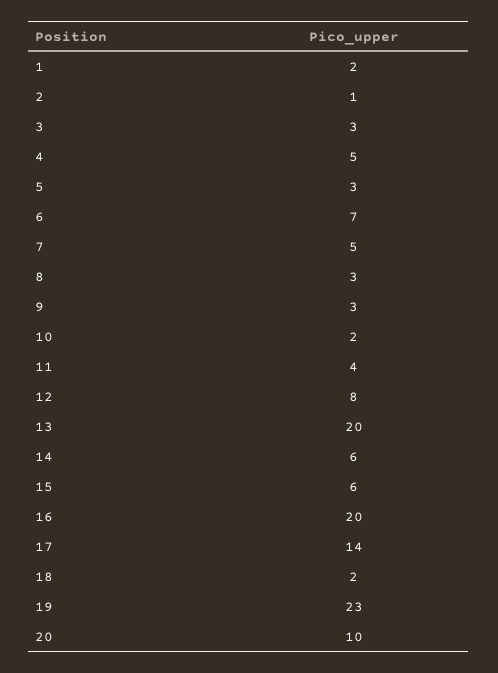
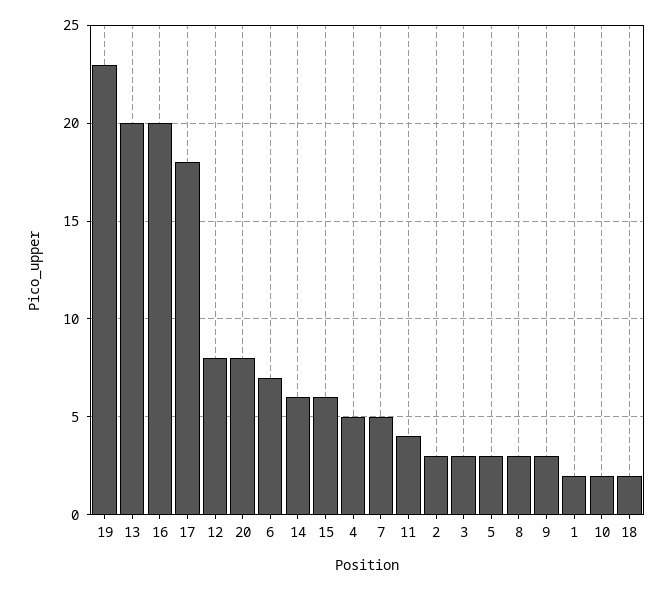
  {
    "1": 2,
-   "2": 1,
+   "2": 3,
    "3": 3,
    "4": 5,
    "5": 3,
    "6": 7,
    "7": 5,
    "8": 3,
    "9": 3,
    "10": 2,
    "11": 4,
    "12": 8,
    "13": 20,
    "14": 6,
    "15": 6,
    "16": 20,
-   "17": 14,
+   "17": 18,
    "18": 2,
    "19": 23,
-   "20": 10
+   "20": 8
  }

